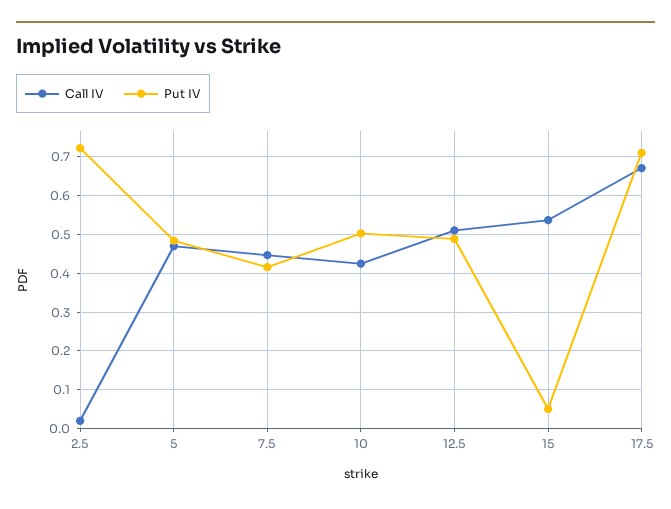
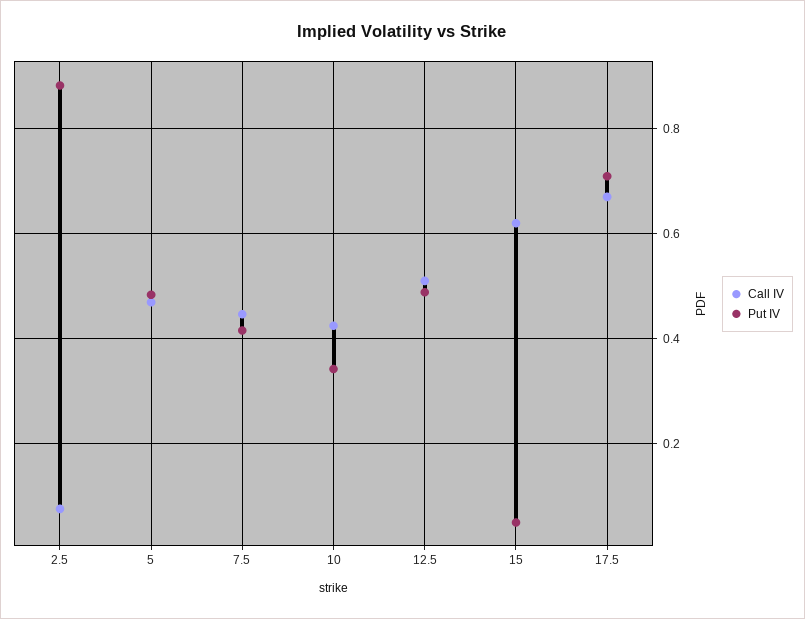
  {
    "Call IV": {
-     "2.5": 0.02,
+     "2.5": 0.08,
      "5": 0.46,
      "7.5": 0.44,
      "10": 0.42,
      "12.5": 0.52,
-     "15": 0.54,
+     "15": 0.62,
      "17.5": 0.68
    },
    "Put IV": {
-     "2.5": 0.72,
+     "2.5": 0.88,
      "5": 0.48,
      "7.5": 0.42,
-     "10": 0.5,
+     "10": 0.34,
      "12.5": 0.48,
      "15": 0.06,
      "17.5": 0.7
    }
  }

